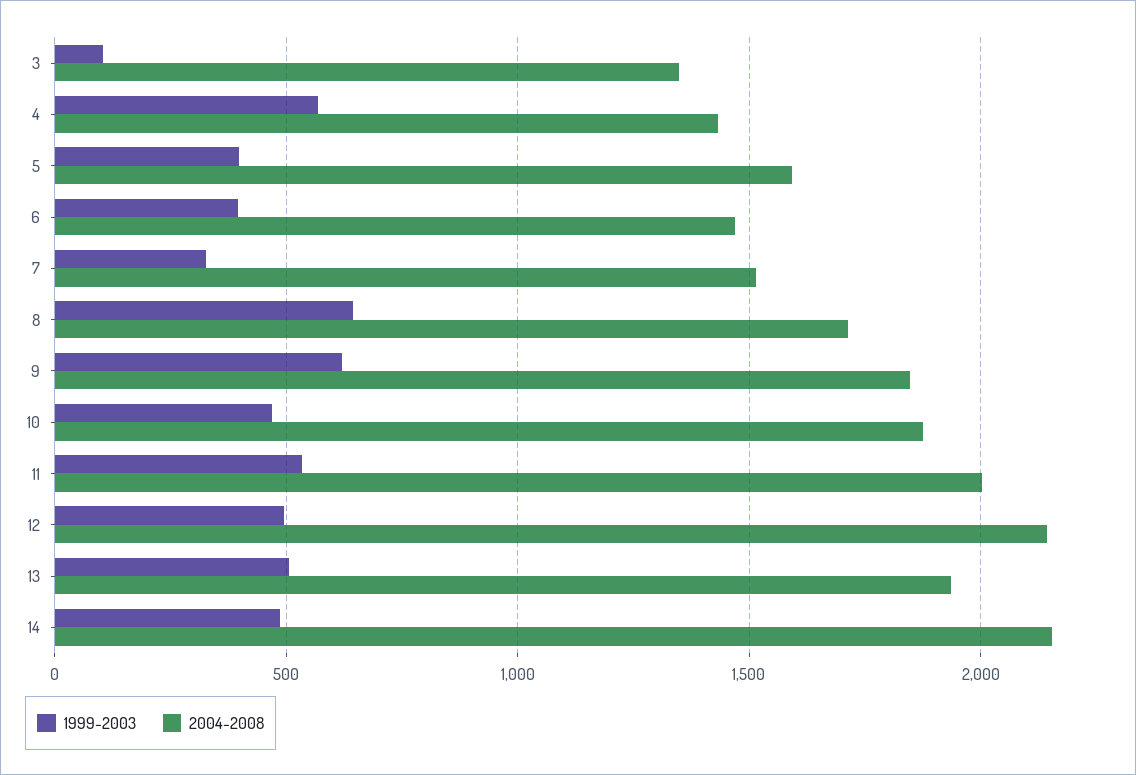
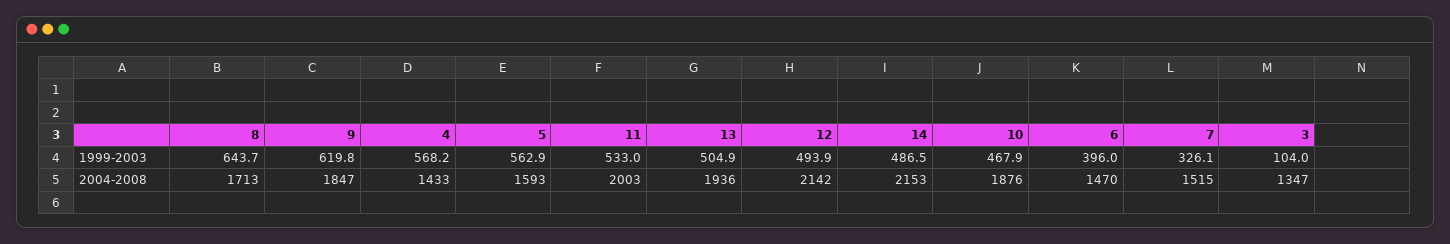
  {
    "1999-2003": {
      "3": 104,
      "4": 568.2,
-     "5": 400,
+     "5": 562.9,
      "6": 396,
      "7": 326.1,
      "8": 643.7,
      "9": 619.8,
      "10": 467.9,
      "11": 533,
      "12": 493.9,
      "13": 504.9,
      "14": 486.5
    },
    "2004-2008": {
      "3": 1347,
      "4": 1433,
      "5": 1593,
      "6": 1470,
      "7": 1515,
      "8": 1713,
      "9": 1847,
      "10": 1876,
      "11": 2003,
      "12": 2142,
      "13": 1936,
      "14": 2153
    }
  }

